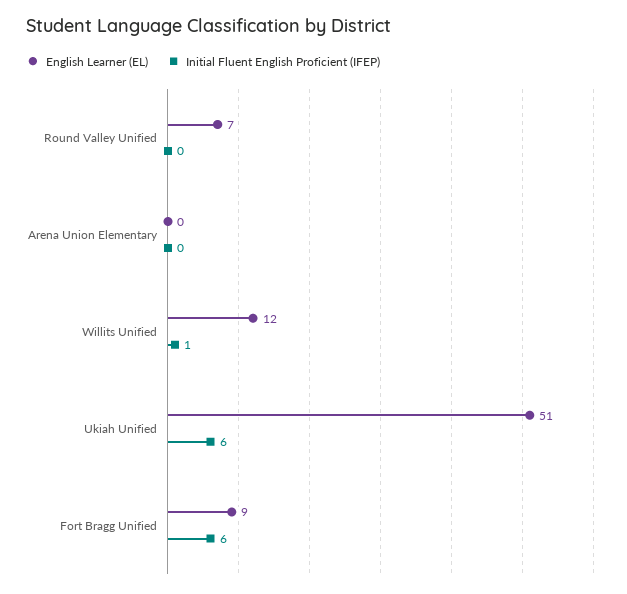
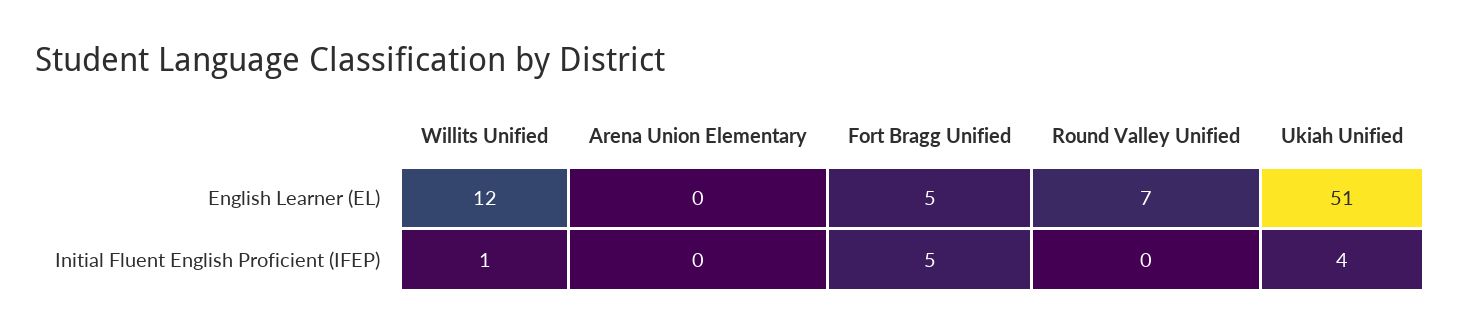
  {
    "English Learner (EL)": {
      "Round Valley Unified": 7,
      "Arena Union Elementary": 0,
      "Willits Unified": 12,
      "Ukiah Unified": 51,
-     "Fort Bragg Unified": 9
+     "Fort Bragg Unified": 5
    },
    "Initial Fluent English Proficient (IFEP)": {
      "Round Valley Unified": 0,
      "Arena Union Elementary": 0,
      "Willits Unified": 1,
-     "Ukiah Unified": 6,
+     "Ukiah Unified": 4,
-     "Fort Bragg Unified": 6
+     "Fort Bragg Unified": 5
    }
  }

